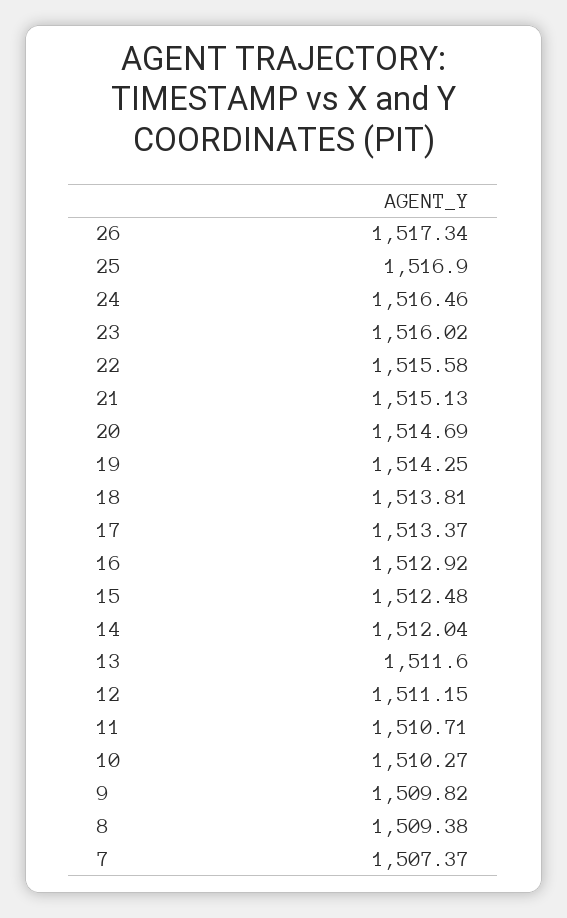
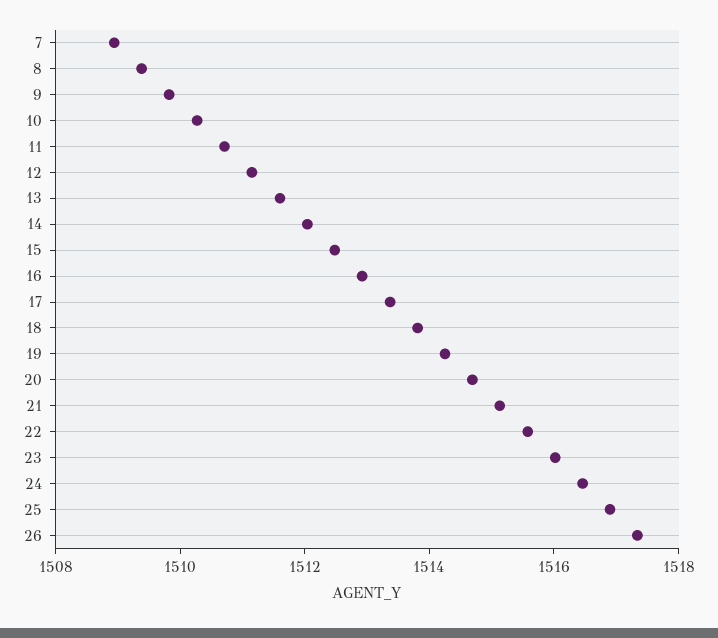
  {
    "26": 1517.34,
    "25": 1516.9,
    "24": 1516.46,
    "23": 1516.02,
    "22": 1515.58,
    "21": 1515.13,
    "20": 1514.69,
    "19": 1514.25,
    "18": 1513.81,
    "17": 1513.37,
    "16": 1512.92,
    "15": 1512.48,
    "14": 1512.04,
    "13": 1511.6,
    "12": 1511.15,
    "11": 1510.71,
    "10": 1510.27,
    "9": 1509.82,
    "8": 1509.38,
-   "7": 1507.37
+   "7": 1509
  }

